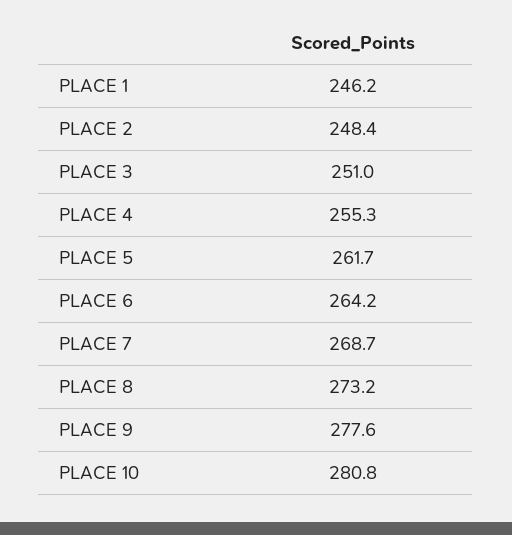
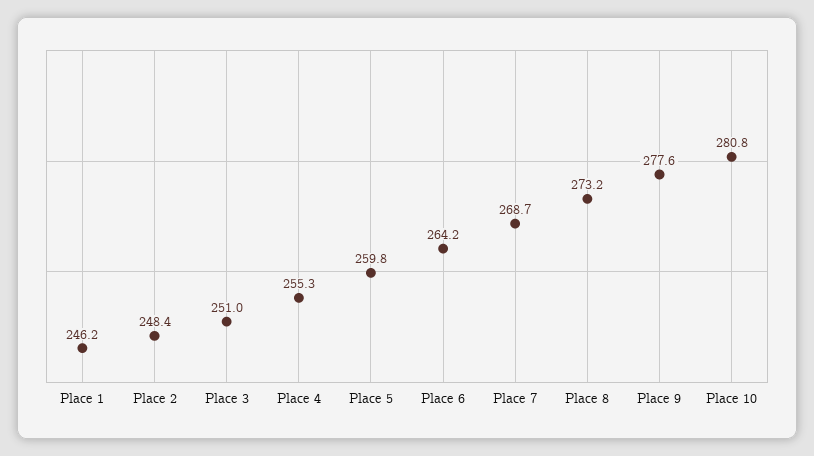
  {
    "PLACE 1": 246.2,
    "PLACE 2": 248.4,
    "PLACE 3": 251,
    "PLACE 4": 255.3,
-   "PLACE 5": 261.7,
+   "PLACE 5": 259.8,
    "PLACE 6": 264.2,
    "PLACE 7": 268.7,
    "PLACE 8": 273.2,
    "PLACE 9": 277.6,
    "PLACE 10": 280.8
  }

